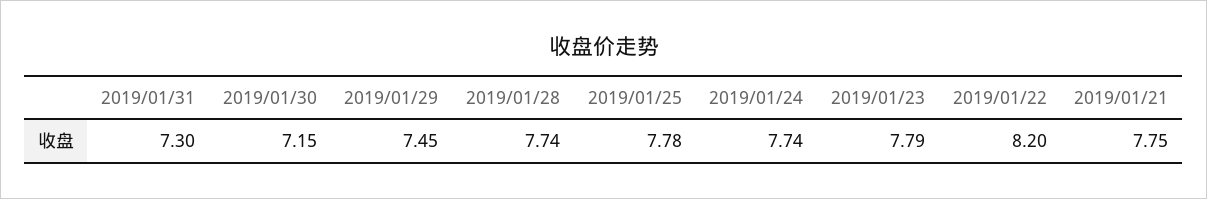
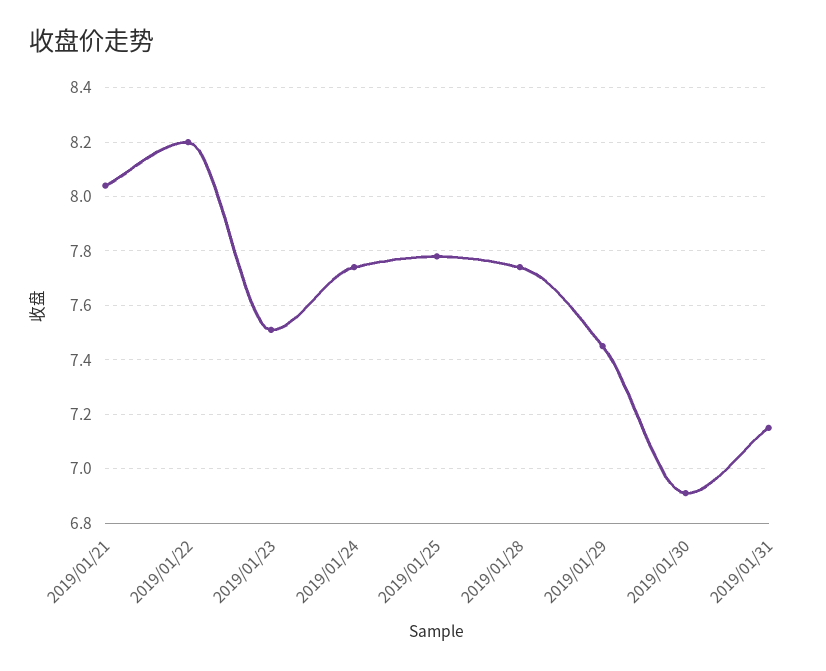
  {
-   "2019/01/31": 7.3,
+   "2019/01/31": 7.15,
-   "2019/01/30": 7.15,
+   "2019/01/30": 6.9,
    "2019/01/29": 7.45,
    "2019/01/28": 7.74,
    "2019/01/25": 7.78,
    "2019/01/24": 7.74,
-   "2019/01/23": 7.79,
+   "2019/01/23": 7.5,
    "2019/01/22": 8.2,
-   "2019/01/21": 7.75
+   "2019/01/21": 8.05
  }

